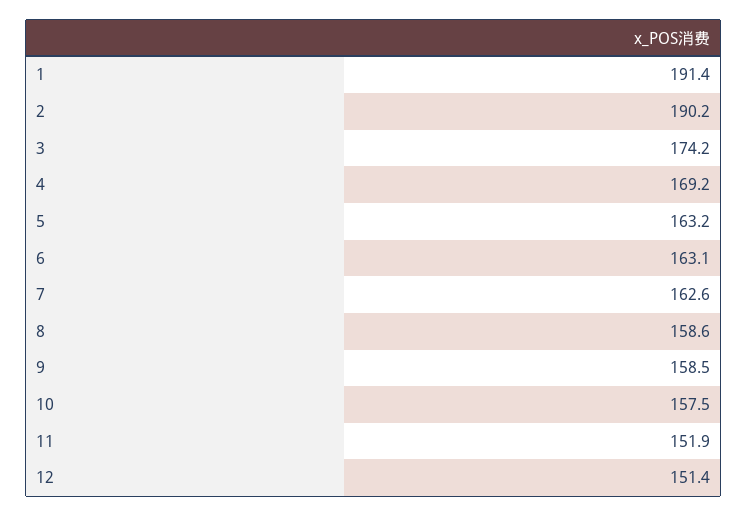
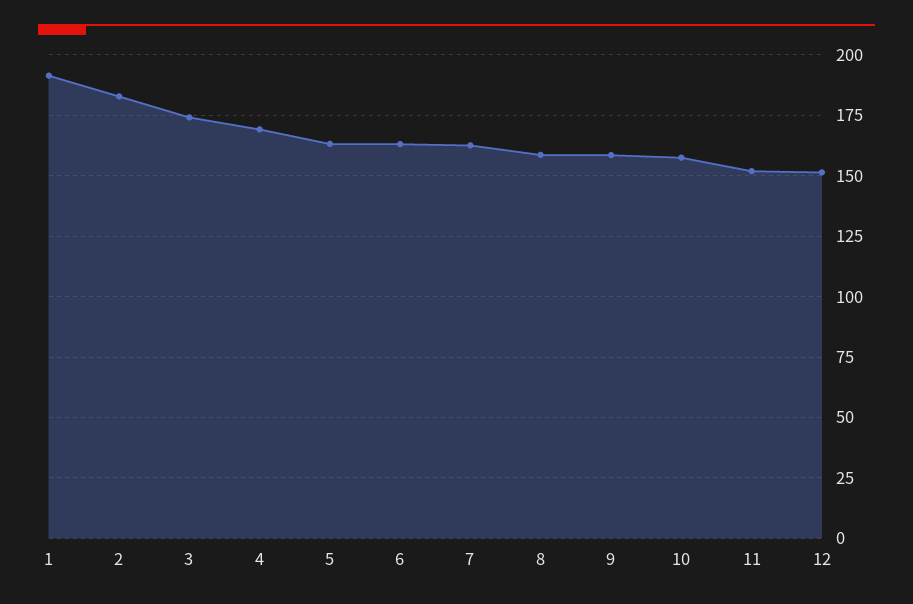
  {
    "1": 191.4,
-   "2": 190.2,
+   "2": 182.5,
    "3": 174.2,
    "4": 169.2,
    "5": 163.2,
    "6": 163.1,
    "7": 162.6,
    "8": 158.6,
    "9": 158.5,
    "10": 157.5,
    "11": 151.9,
    "12": 151.4
  }

